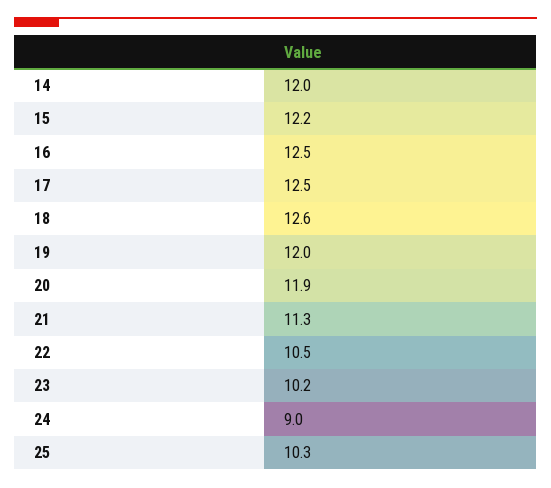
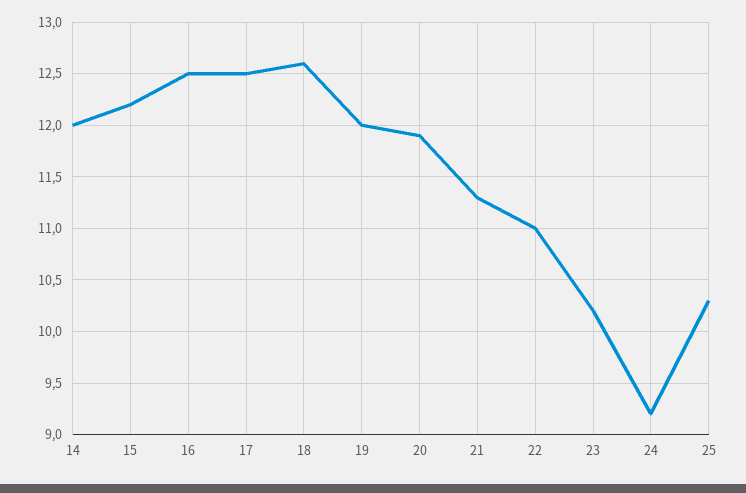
  {
    "14": 12,
    "15": 12.2,
    "16": 12.5,
    "17": 12.5,
    "18": 12.6,
    "19": 12,
    "20": 11.9,
    "21": 11.3,
-   "22": 10.5,
+   "22": 11,
    "23": 10.2,
-   "24": 9,
+   "24": 9.2,
    "25": 10.3
  }

